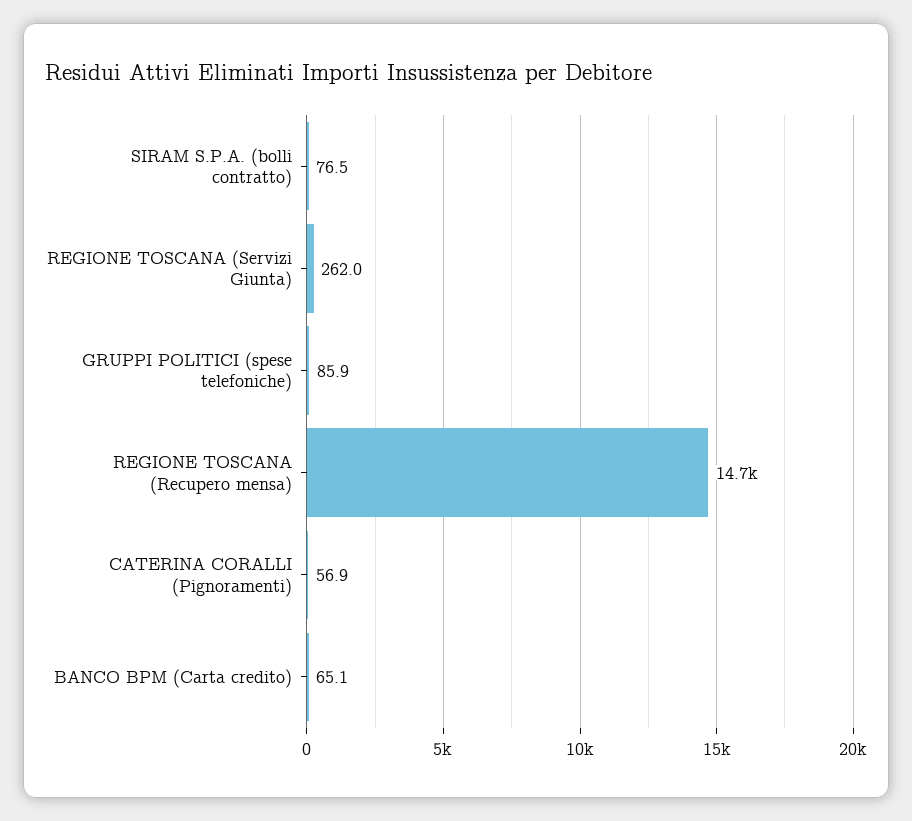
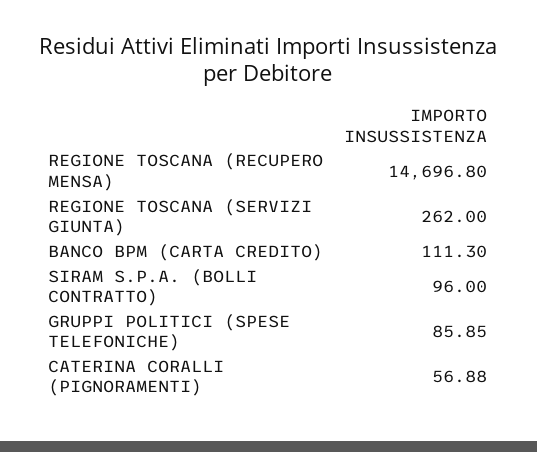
  {
-   "SIRAM S.P.A. (bolli contratto)": 76.5,
+   "SIRAM S.P.A. (bolli contratto)": 96,
    "REGIONE TOSCANA (Servizi Giunta)": 262,
    "GRUPPI POLITICI (spese telefoniche)": 85.85,
    "REGIONE TOSCANA (Recupero mensa)": 14696.8,
    "CATERINA CORALLI (Pignoramenti)": 56.88,
-   "BANCO BPM (Carta credito)": 65.1
+   "BANCO BPM (Carta credito)": 111.3
  }

